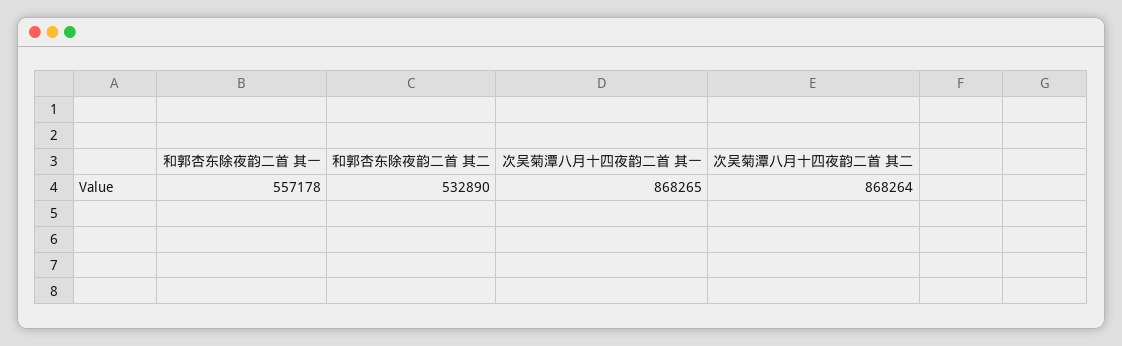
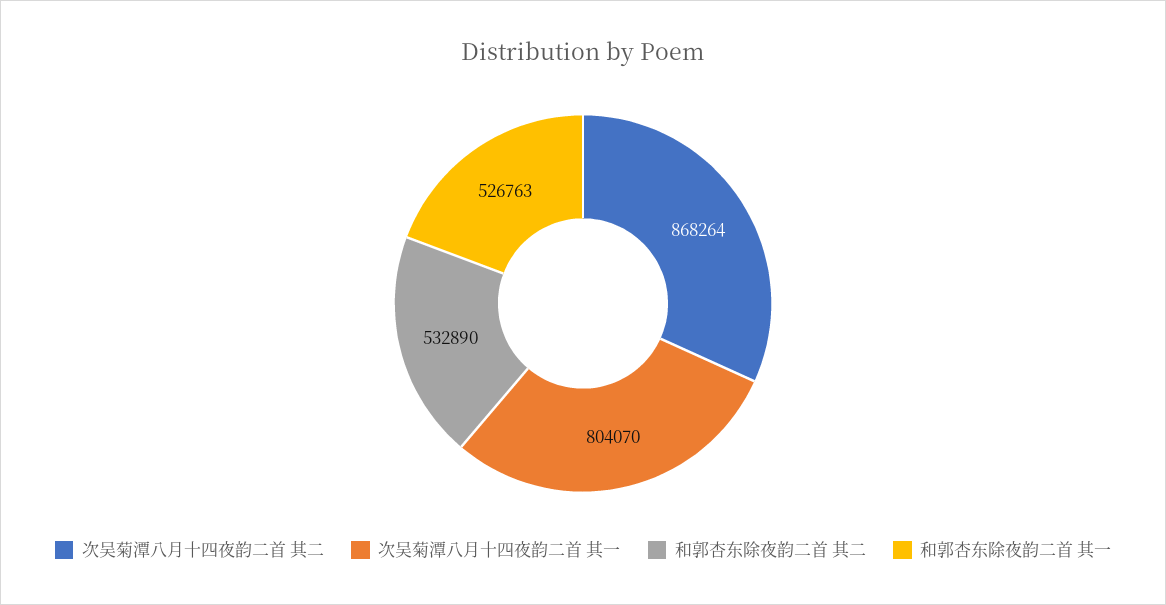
  {
-   "和郭杏东除夜韵二首 其一": 557178,
+   "和郭杏东除夜韵二首 其一": 526763,
    "和郭杏东除夜韵二首 其二": 532890,
-   "次吴菊潭八月十四夜韵二首 其一": 868265,
+   "次吴菊潭八月十四夜韵二首 其一": 804070,
    "次吴菊潭八月十四夜韵二首 其二": 868264
  }

